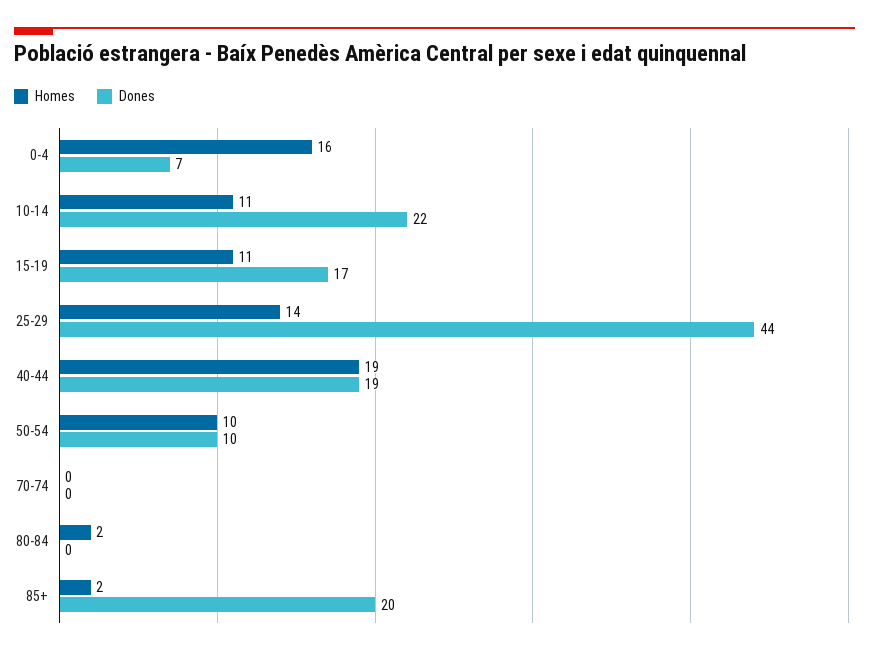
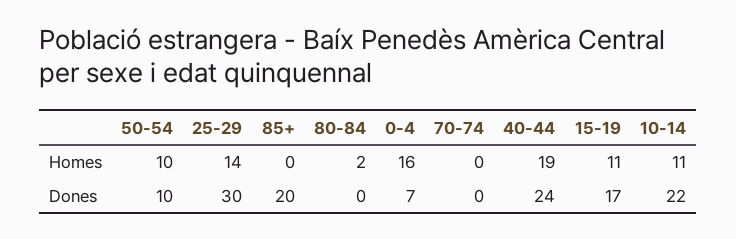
  {
    "Homes": {
      "0-4": 16,
      "10-14": 11,
      "15-19": 11,
      "25-29": 14,
      "40-44": 19,
      "50-54": 10,
      "70-74": 0,
      "80-84": 2,
-     "85+": 2
+     "85+": 0
    },
    "Dones": {
      "0-4": 7,
      "10-14": 22,
      "15-19": 17,
-     "25-29": 44,
+     "25-29": 30,
-     "40-44": 19,
+     "40-44": 24,
      "50-54": 10,
      "70-74": 0,
      "80-84": 0,
      "85+": 20
    }
  }

